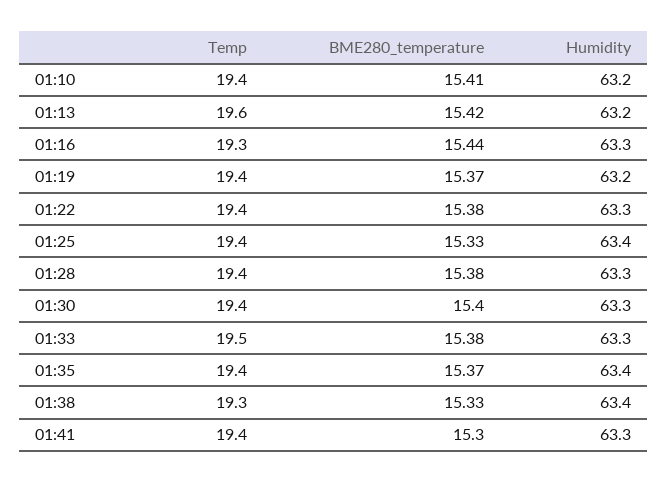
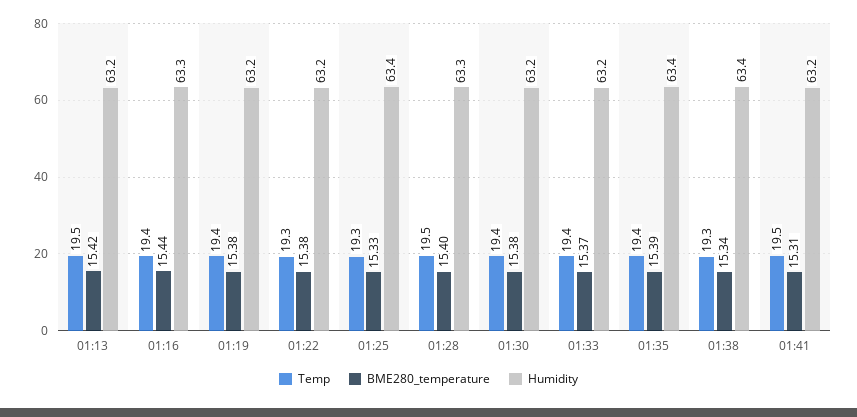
  {
    "Temp": {
-     "01:10": 19.4,
-     "01:13": 19.6,
+     "01:13": 19.5,
-     "01:16": 19.3,
+     "01:16": 19.4,
      "01:19": 19.4,
-     "01:22": 19.4,
+     "01:22": 19.3,
-     "01:25": 19.4,
+     "01:25": 19.3,
-     "01:28": 19.4,
+     "01:28": 19.5,
      "01:30": 19.4,
-     "01:33": 19.5,
+     "01:33": 19.4,
      "01:35": 19.4,
      "01:38": 19.3,
-     "01:41": 19.4
+     "01:41": 19.5
    },
    "BME280_temperature": {
-     "01:10": 15.41,
      "01:13": 15.42,
      "01:16": 15.44,
-     "01:19": 15.37,
+     "01:19": 15.38,
      "01:22": 15.38,
      "01:25": 15.33,
-     "01:28": 15.38,
+     "01:28": 15.4,
-     "01:30": 15.4,
+     "01:30": 15.38,
-     "01:33": 15.38,
+     "01:33": 15.37,
-     "01:35": 15.37,
+     "01:35": 15.39,
-     "01:38": 15.33,
+     "01:38": 15.34,
-     "01:41": 15.3
+     "01:41": 15.31
    },
    "Humidity": {
-     "01:10": 63.2,
      "01:13": 63.2,
      "01:16": 63.3,
      "01:19": 63.2,
-     "01:22": 63.3,
+     "01:22": 63.2,
      "01:25": 63.4,
      "01:28": 63.3,
-     "01:30": 63.3,
+     "01:30": 63.2,
-     "01:33": 63.3,
+     "01:33": 63.2,
      "01:35": 63.4,
      "01:38": 63.4,
-     "01:41": 63.3
+     "01:41": 63.2
    }
  }

